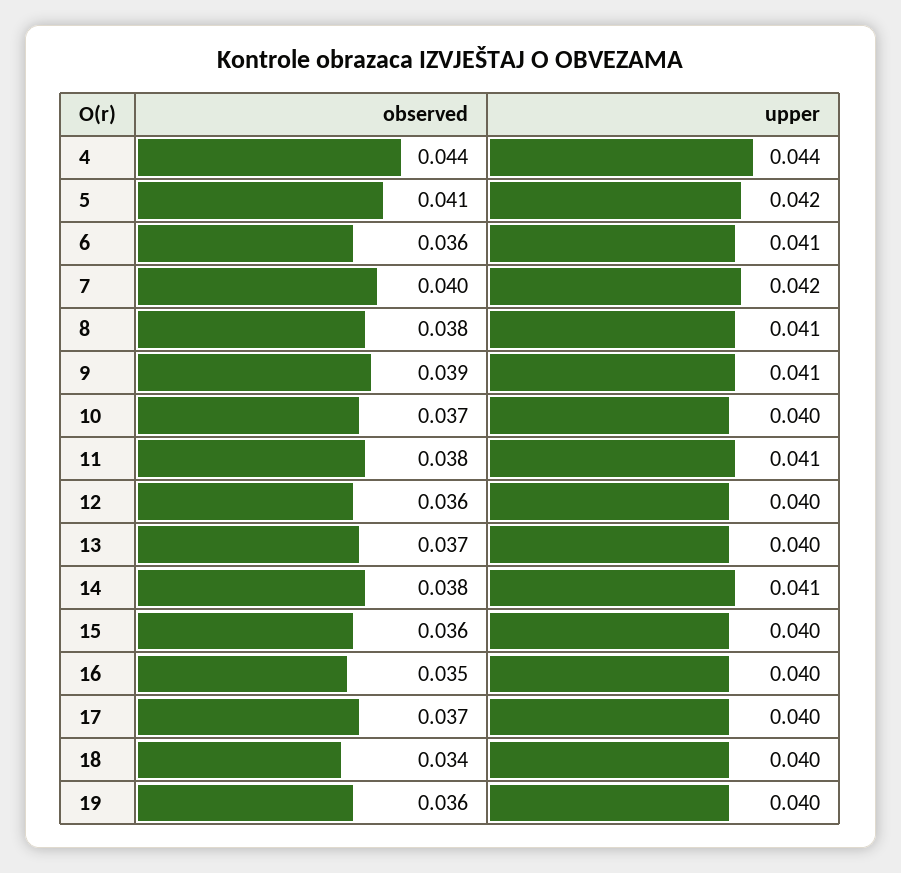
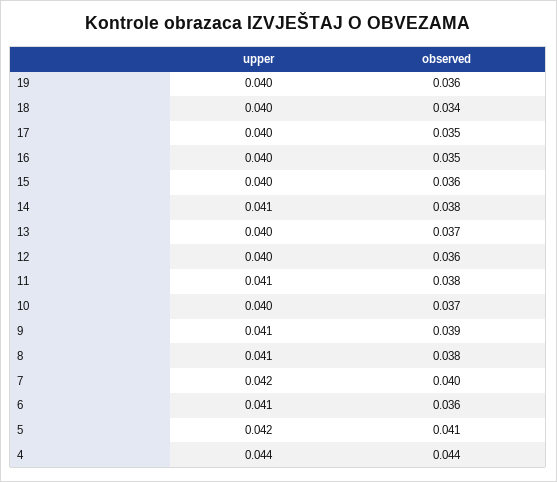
  {
    "observed": {
      "4": 0.044,
      "5": 0.041,
      "6": 0.036,
      "7": 0.04,
      "8": 0.038,
      "9": 0.039,
      "10": 0.037,
      "11": 0.038,
      "12": 0.036,
      "13": 0.037,
      "14": 0.038,
      "15": 0.036,
      "16": 0.035,
-     "17": 0.037,
+     "17": 0.035,
      "18": 0.034,
      "19": 0.036
    },
    "upper": {
      "4": 0.044,
      "5": 0.042,
      "6": 0.041,
      "7": 0.042,
      "8": 0.041,
      "9": 0.041,
      "10": 0.04,
      "11": 0.041,
      "12": 0.04,
      "13": 0.04,
      "14": 0.041,
      "15": 0.04,
      "16": 0.04,
      "17": 0.04,
      "18": 0.04,
      "19": 0.04
    }
  }

